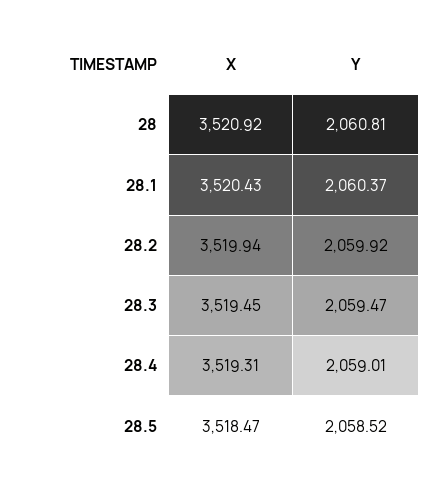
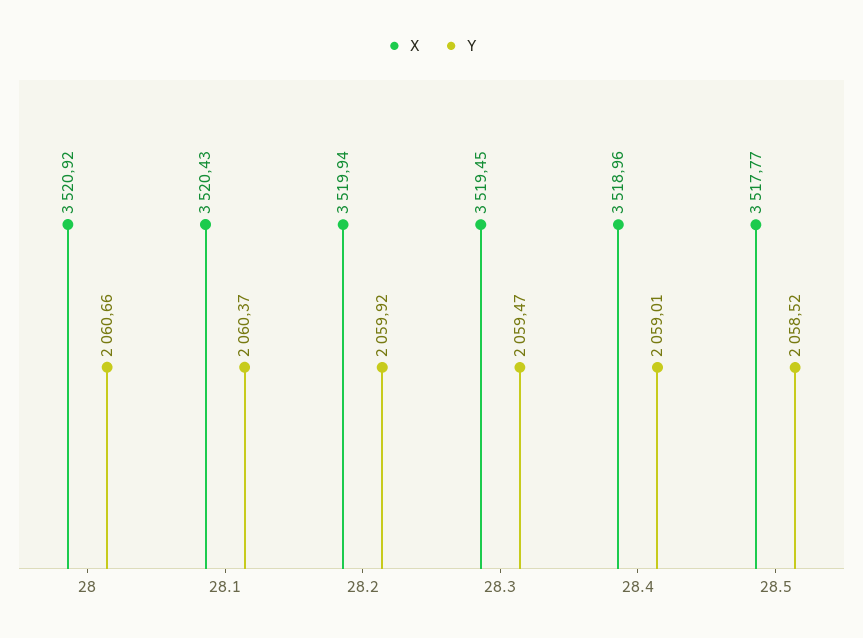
  {
    "X": {
      "28": 3520.92,
      "28.1": 3520.43,
      "28.2": 3519.94,
      "28.3": 3519.45,
-     "28.4": 3519.31,
+     "28.4": 3518.96,
-     "28.5": 3518.47
+     "28.5": 3517.77
    },
    "Y": {
-     "28": 2060.81,
+     "28": 2060.66,
      "28.1": 2060.37,
      "28.2": 2059.92,
      "28.3": 2059.47,
      "28.4": 2059.01,
      "28.5": 2058.52
    }
  }

